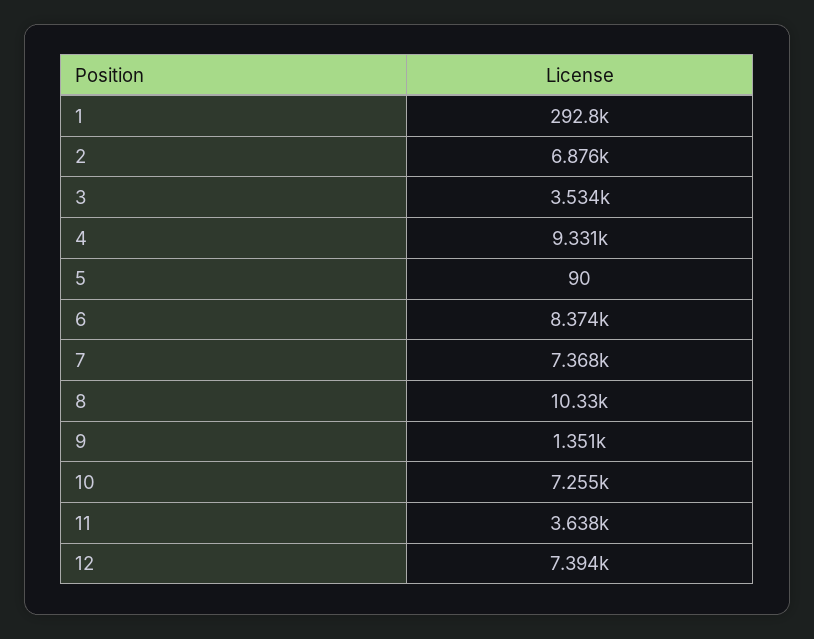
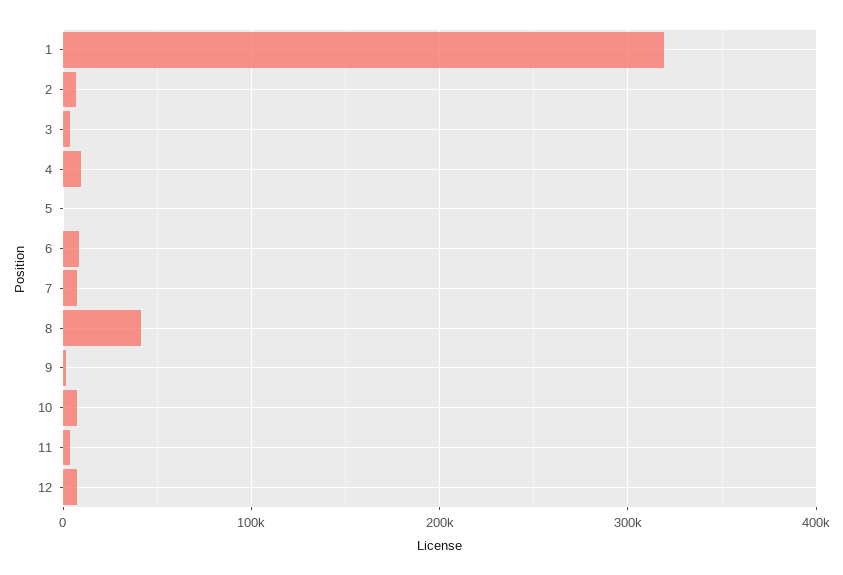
  {
-   "1": 292800,
+   "1": 320000,
    "2": 6876,
    "3": 3534,
    "4": 9331,
    "5": 90,
    "6": 8374,
    "7": 7368,
-   "8": 10330,
+   "8": 40000,
    "9": 1351,
    "10": 7255,
    "11": 3638,
    "12": 7394
  }

